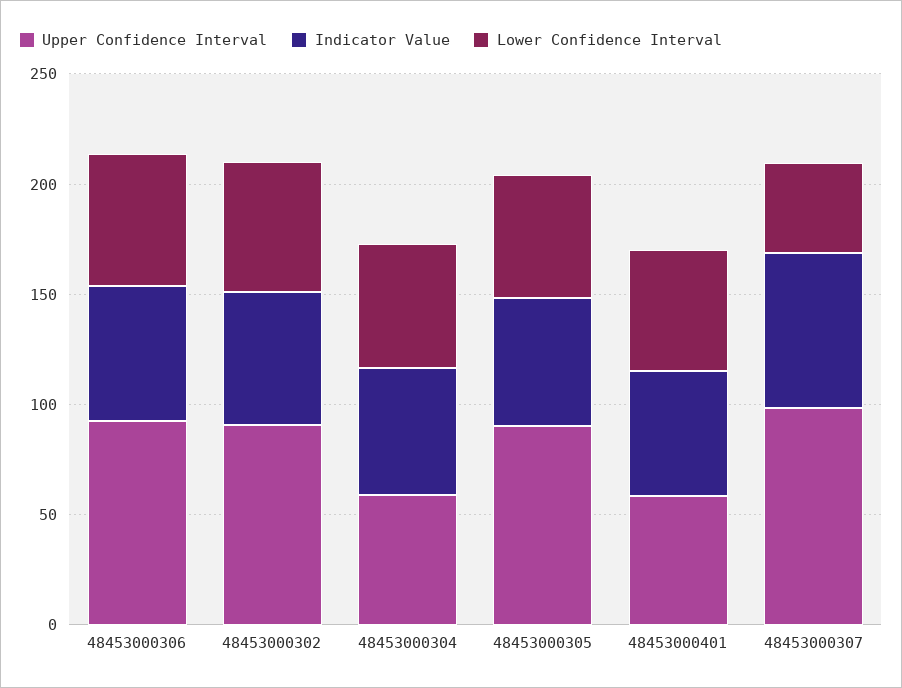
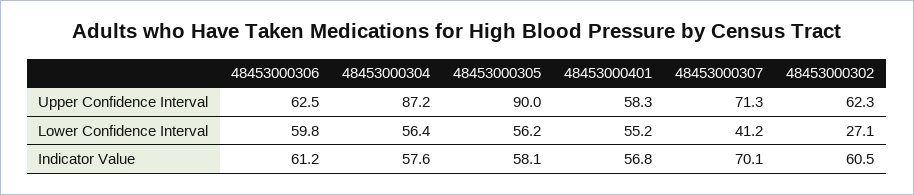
  {
    "Upper Confidence Interval": {
-     "48453000306": 90,
+     "48453000306": 62.5,
-     "48453000302": 90,
+     "48453000302": 62.3,
-     "48453000304": 60,
+     "48453000304": 87.2,
      "48453000305": 90,
      "48453000401": 58.3,
-     "48453000307": 100
+     "48453000307": 71.3
    },
    "Indicator Value": {
      "48453000306": 61.2,
      "48453000302": 60.5,
      "48453000304": 57.6,
      "48453000305": 58.1,
      "48453000401": 56.8,
      "48453000307": 70.1
    },
    "Lower Confidence Interval": {
      "48453000306": 59.8,
-     "48453000302": 60,
+     "48453000302": 27.1,
      "48453000304": 56.4,
      "48453000305": 56.2,
      "48453000401": 55.2,
      "48453000307": 41.2
    }
  }

